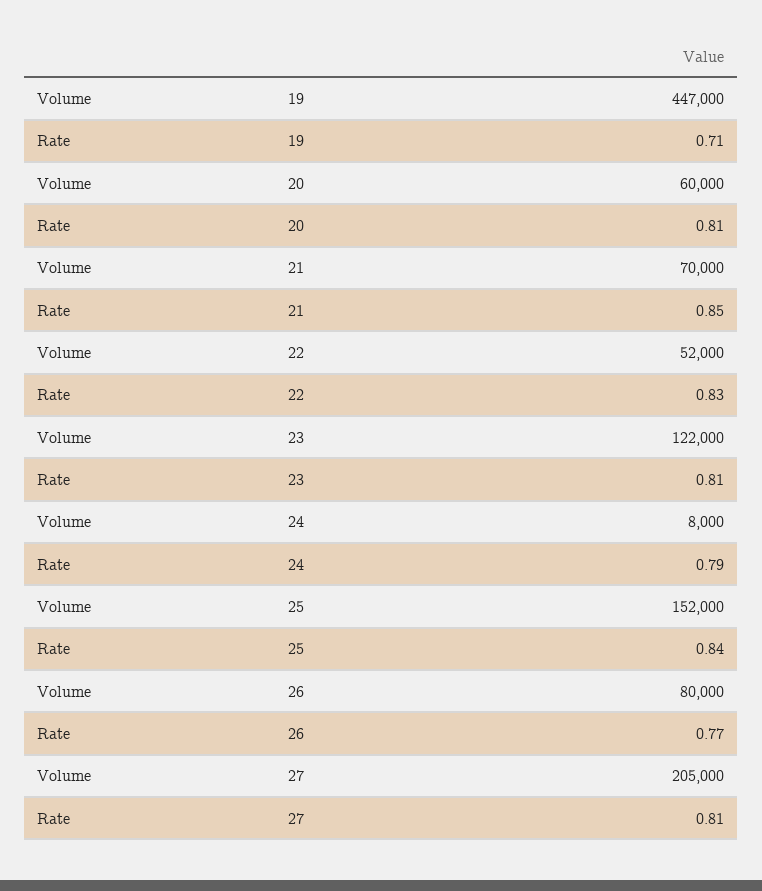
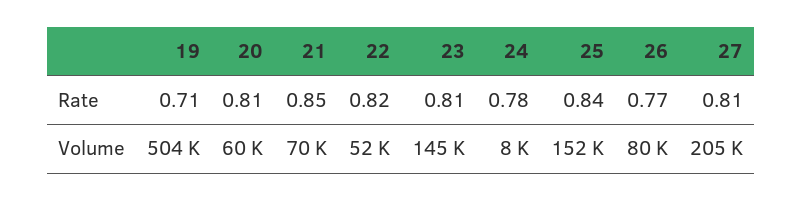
  {
    "Volume": {
-     "19": 447000,
+     "19": 504000,
      "20": 60000,
      "21": 70000,
      "22": 52000,
-     "23": 122000,
+     "23": 145000,
      "24": 8000,
      "25": 152000,
      "26": 80000,
      "27": 205000
    },
    "Rate": {
      "19": 0.71,
      "20": 0.81,
      "21": 0.85,
-     "22": 0.83,
+     "22": 0.82,
      "23": 0.81,
-     "24": 0.79,
+     "24": 0.78,
      "25": 0.84,
      "26": 0.77,
      "27": 0.81
    }
  }

